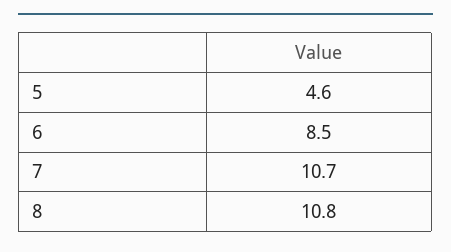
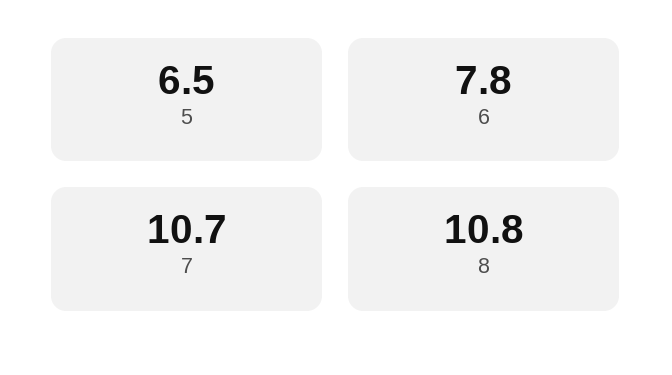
  {
-   "5": 4.6,
+   "5": 6.5,
-   "6": 8.5,
+   "6": 7.8,
    "7": 10.7,
    "8": 10.8
  }

